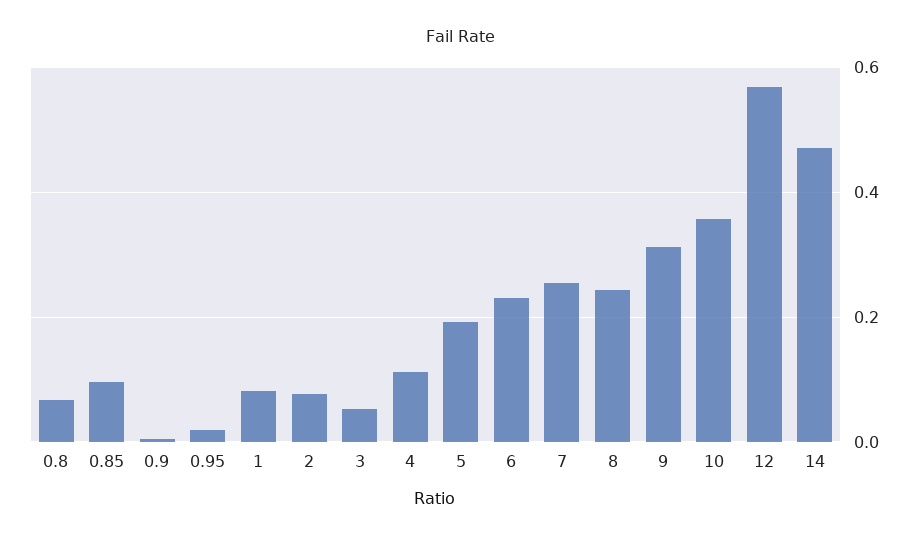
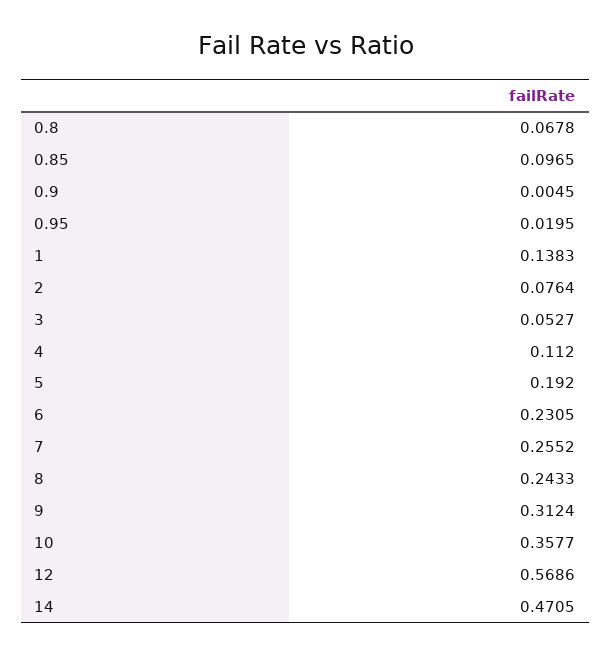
  {
    "0.8": 0.0678,
    "0.85": 0.0965,
    "0.9": 0.0045,
    "0.95": 0.0195,
-   "1": 0.08,
+   "1": 0.1383,
    "2": 0.0764,
    "3": 0.0527,
    "4": 0.112,
    "5": 0.192,
    "6": 0.2305,
    "7": 0.2552,
    "8": 0.2433,
    "9": 0.3124,
    "10": 0.3577,
    "12": 0.5686,
    "14": 0.4705
  }

